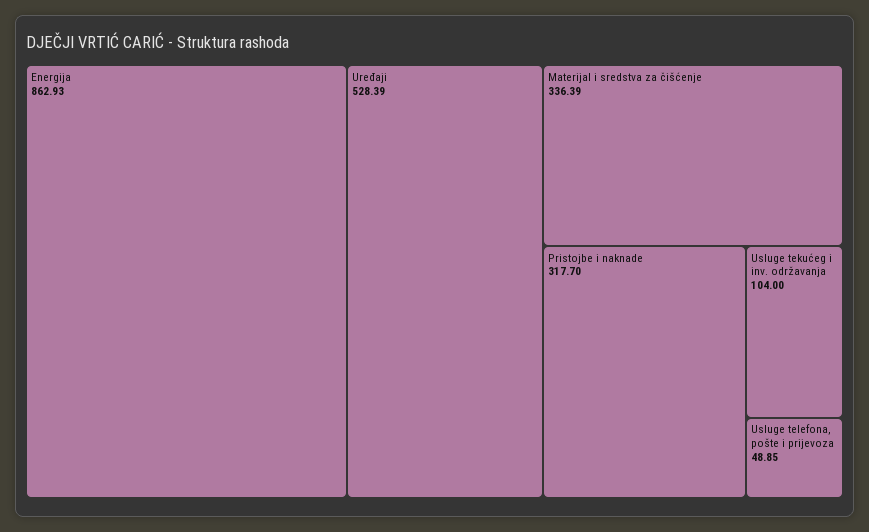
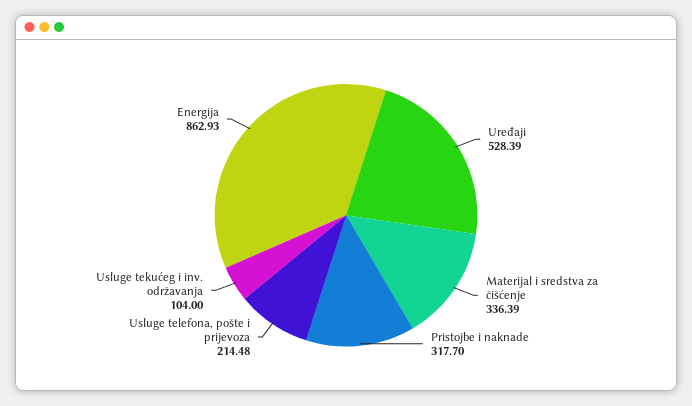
  {
    "Energija": 862.93,
    "Uređaji": 528.39,
    "Materijal i sredstva za čišćenje": 336.39,
    "Pristojbe i naknade": 317.7,
    "Usluge tekućeg i inv. održavanja": 104,
-   "Usluge telefona, pošte i prijevoza": 48.85
+   "Usluge telefona, pošte i prijevoza": 214.48
  }

